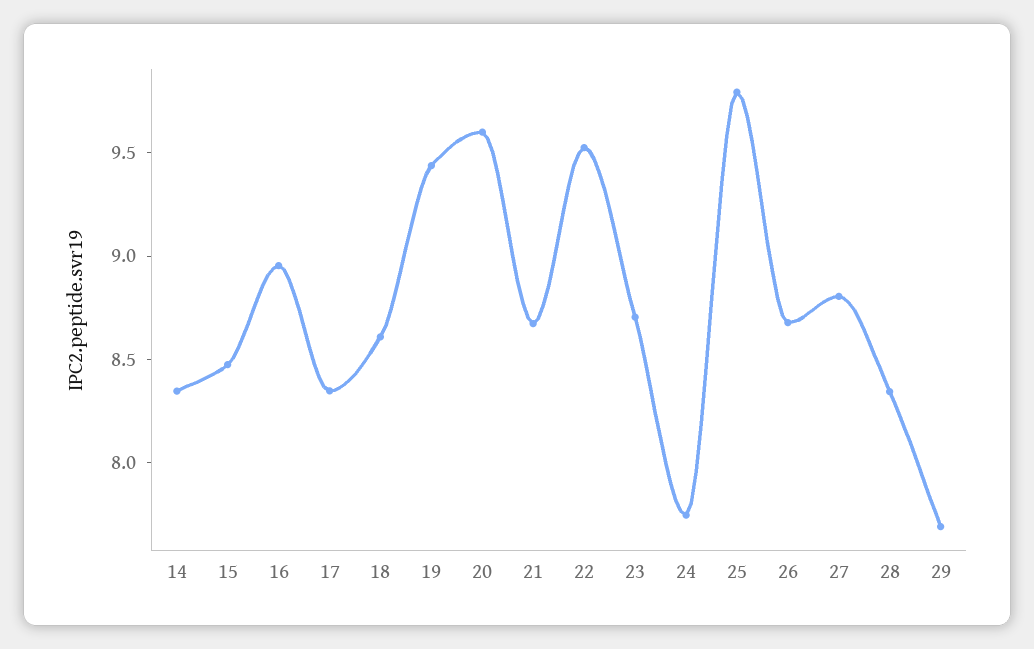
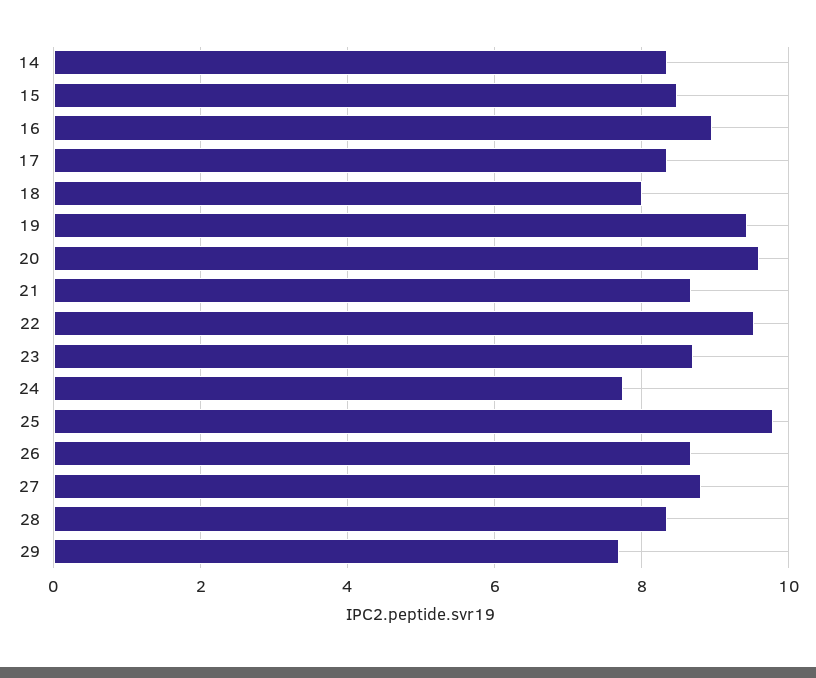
  {
    "14": 8.3,
    "15": 8.5,
    "16": 9,
    "17": 8.3,
-   "18": 8.6,
+   "18": 8,
    "19": 9.4,
    "20": 9.6,
    "21": 8.7,
    "22": 9.5,
    "23": 8.7,
    "24": 7.7,
    "25": 9.8,
    "26": 8.7,
    "27": 8.8,
    "28": 8.3,
    "29": 7.7
  }

